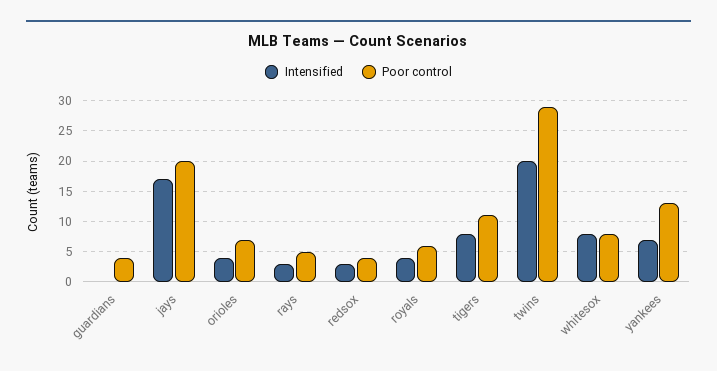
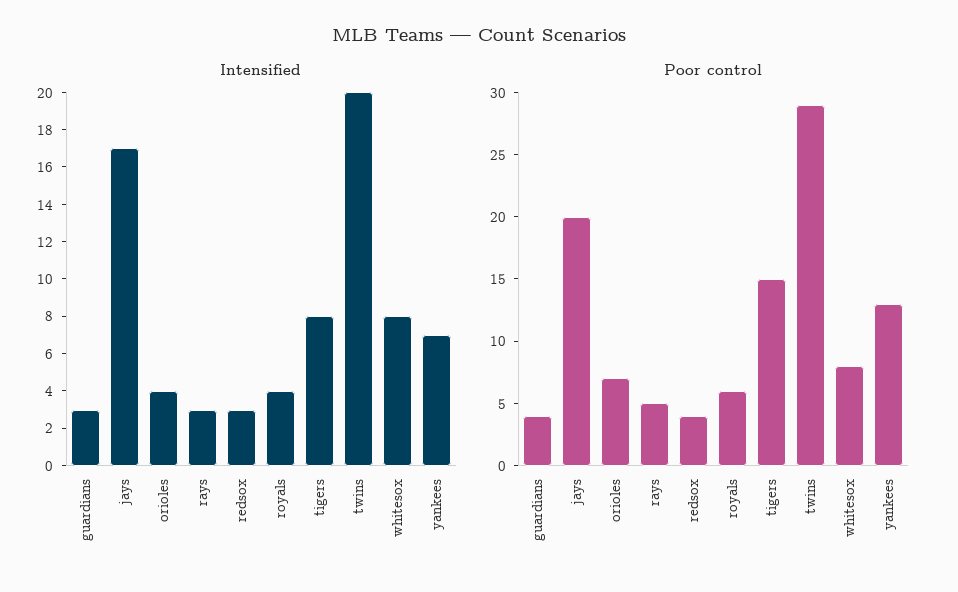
  {
    "Intensified": {
-     "guardians": 0,
+     "guardians": 3,
      "jays": 17,
      "orioles": 4,
      "rays": 3,
      "redsox": 3,
      "royals": 4,
      "tigers": 8,
      "twins": 20,
      "whitesox": 8,
      "yankees": 7
    },
    "Poor control": {
      "guardians": 4,
      "jays": 20,
      "orioles": 7,
      "rays": 5,
      "redsox": 4,
      "royals": 6,
-     "tigers": 11,
+     "tigers": 15,
      "twins": 29,
      "whitesox": 8,
      "yankees": 13
    }
  }

